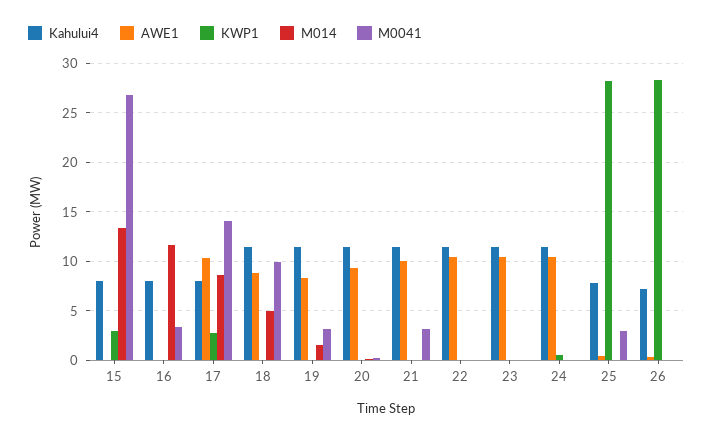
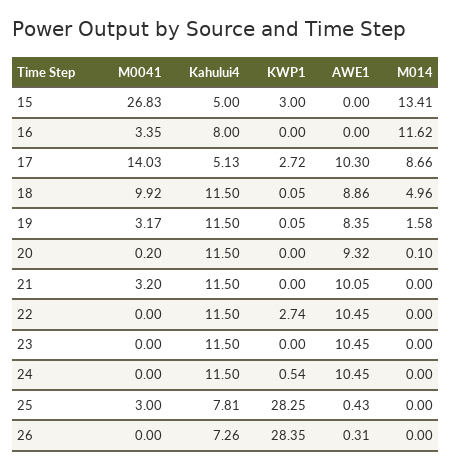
  {
    "Kahului4": {
-     "15": 8,
+     "15": 5,
      "16": 8,
-     "17": 8,
+     "17": 5.13,
      "18": 11.5,
      "19": 11.5,
      "20": 11.5,
      "21": 11.5,
      "22": 11.5,
      "23": 11.5,
      "24": 11.5,
      "25": 7.81,
      "26": 7.26
    },
    "AWE1": {
      "15": 0,
      "16": 0,
      "17": 10.3,
      "18": 8.86,
      "19": 8.35,
      "20": 9.32,
      "21": 10.05,
      "22": 10.45,
      "23": 10.45,
      "24": 10.45,
      "25": 0.43,
      "26": 0.31
    },
    "KWP1": {
      "15": 3,
      "16": 0,
      "17": 2.72,
      "18": 0.05,
      "19": 0.05,
      "20": 0,
      "21": 0,
-     "22": 0,
+     "22": 2.74,
      "23": 0,
      "24": 0.54,
      "25": 28.25,
      "26": 28.35
    },
    "M014": {
      "15": 13.41,
      "16": 11.62,
      "17": 8.66,
      "18": 4.96,
      "19": 1.58,
      "20": 0.1,
      "21": 0,
      "22": 0,
      "23": 0,
      "24": 0,
      "25": 0,
      "26": 0
    },
    "M0041": {
      "15": 26.83,
      "16": 3.35,
      "17": 14.03,
      "18": 9.92,
      "19": 3.17,
      "20": 0.2,
      "21": 3.2,
      "22": 0,
      "23": 0,
      "24": 0,
      "25": 3,
      "26": 0
    }
  }

